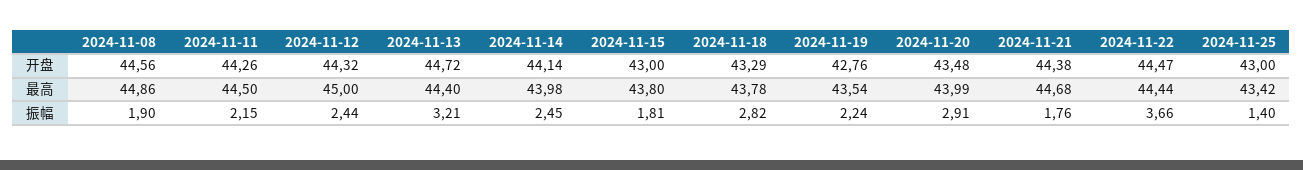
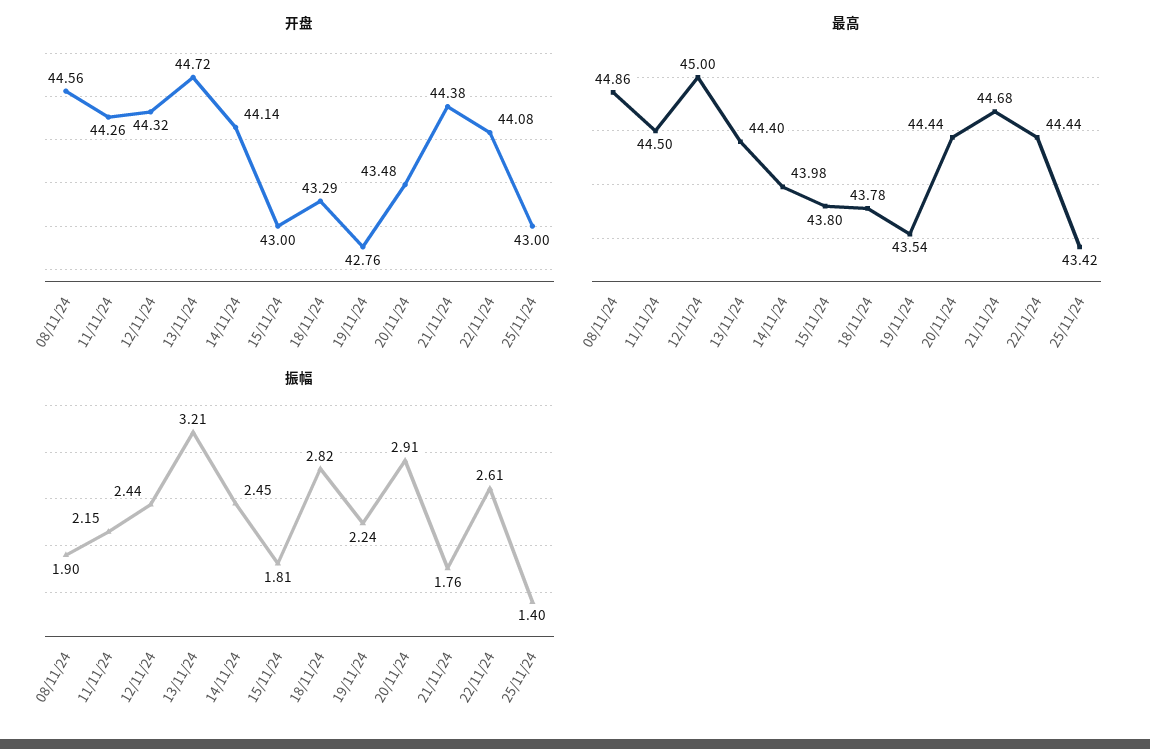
  {
    "开盘": {
      "2024-11-08": 44.56,
      "2024-11-11": 44.26,
      "2024-11-12": 44.32,
      "2024-11-13": 44.72,
      "2024-11-14": 44.14,
      "2024-11-15": 43,
      "2024-11-18": 43.29,
      "2024-11-19": 42.76,
      "2024-11-20": 43.48,
      "2024-11-21": 44.38,
-     "2024-11-22": 44.47,
+     "2024-11-22": 44.08,
      "2024-11-25": 43
    },
    "最高": {
      "2024-11-08": 44.86,
      "2024-11-11": 44.5,
      "2024-11-12": 45,
      "2024-11-13": 44.4,
      "2024-11-14": 43.98,
      "2024-11-15": 43.8,
      "2024-11-18": 43.78,
      "2024-11-19": 43.54,
-     "2024-11-20": 43.99,
+     "2024-11-20": 44.44,
      "2024-11-21": 44.68,
      "2024-11-22": 44.44,
      "2024-11-25": 43.42
    },
    "振幅": {
      "2024-11-08": 1.9,
      "2024-11-11": 2.15,
      "2024-11-12": 2.44,
      "2024-11-13": 3.21,
      "2024-11-14": 2.45,
      "2024-11-15": 1.81,
      "2024-11-18": 2.82,
      "2024-11-19": 2.24,
      "2024-11-20": 2.91,
      "2024-11-21": 1.76,
-     "2024-11-22": 3.66,
+     "2024-11-22": 2.61,
      "2024-11-25": 1.4
    }
  }

